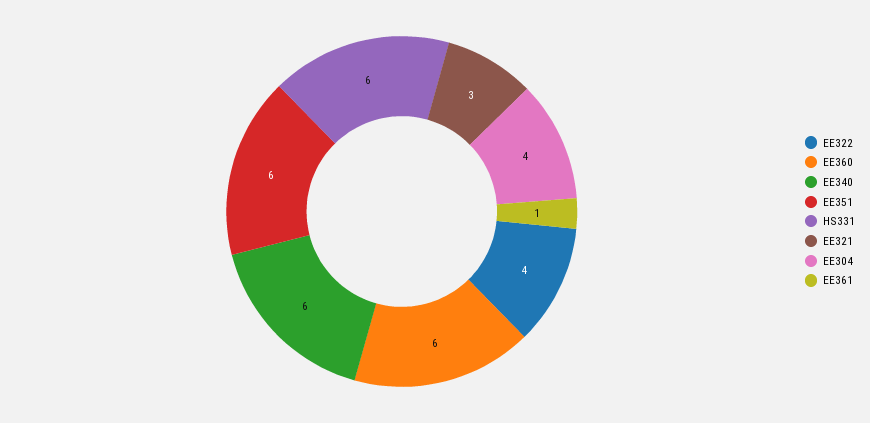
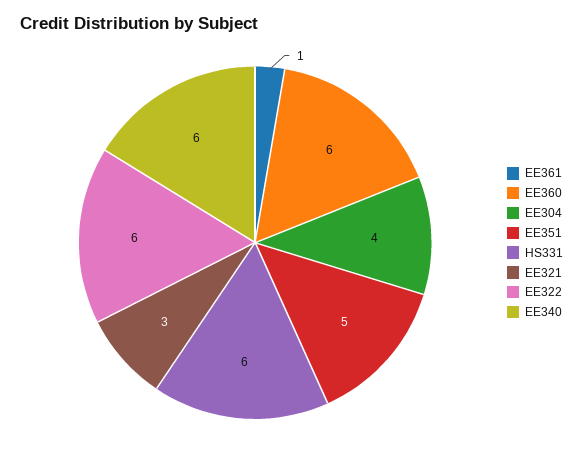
  {
-   "EE322": 4,
+   "EE322": 6,
    "EE360": 6,
    "EE340": 6,
-   "EE351": 6,
+   "EE351": 5,
    "HS331": 6,
    "EE321": 3,
    "EE304": 4,
    "EE361": 1
  }

